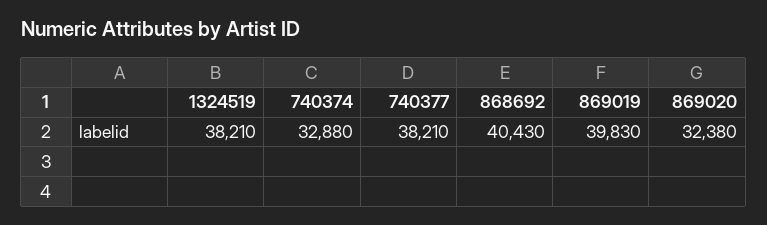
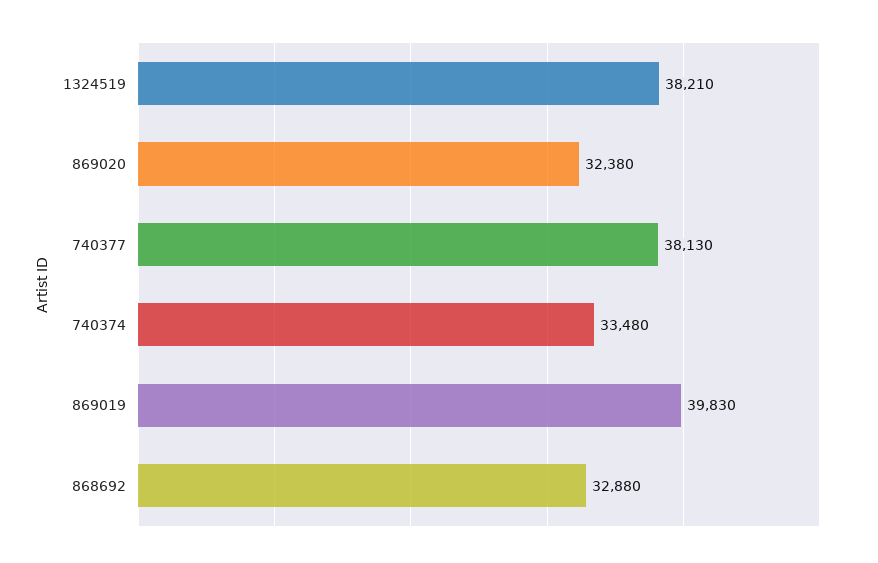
  {
    "1324519": 38210,
-   "740374": 32880,
+   "740374": 33480,
-   "740377": 38210,
+   "740377": 38130,
-   "868692": 40430,
+   "868692": 32880,
    "869019": 39830,
    "869020": 32380
  }

